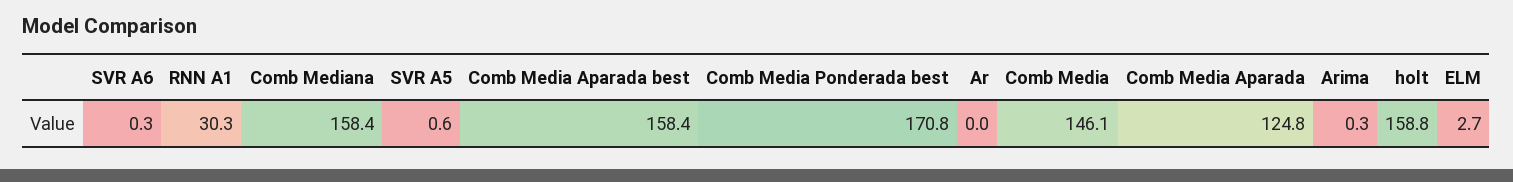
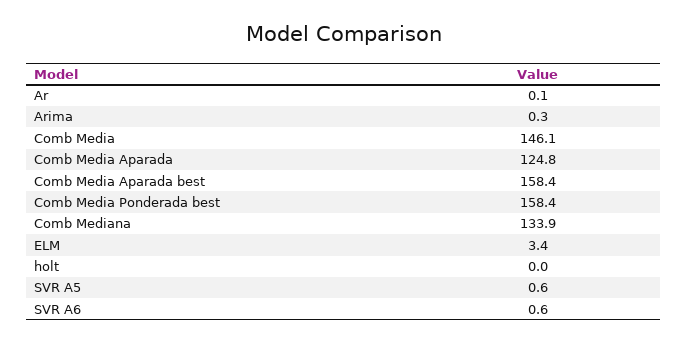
  {
-   "SVR A6": 0.3,
+   "SVR A6": 0.6,
-   "RNN A1": 30.3,
-   "Comb Mediana": 158.4,
+   "Comb Mediana": 133.9,
    "SVR A5": 0.6,
    "Comb Media Aparada best": 158.4,
-   "Comb Media Ponderada best": 170.8,
+   "Comb Media Ponderada best": 158.4,
-   "Ar": 0,
+   "Ar": 0.1,
    "Comb Media": 146.1,
    "Comb Media Aparada": 124.8,
    "Arima": 0.3,
-   "holt": 158.8,
+   "holt": 0,
-   "ELM": 2.7
+   "ELM": 3.4
  }

